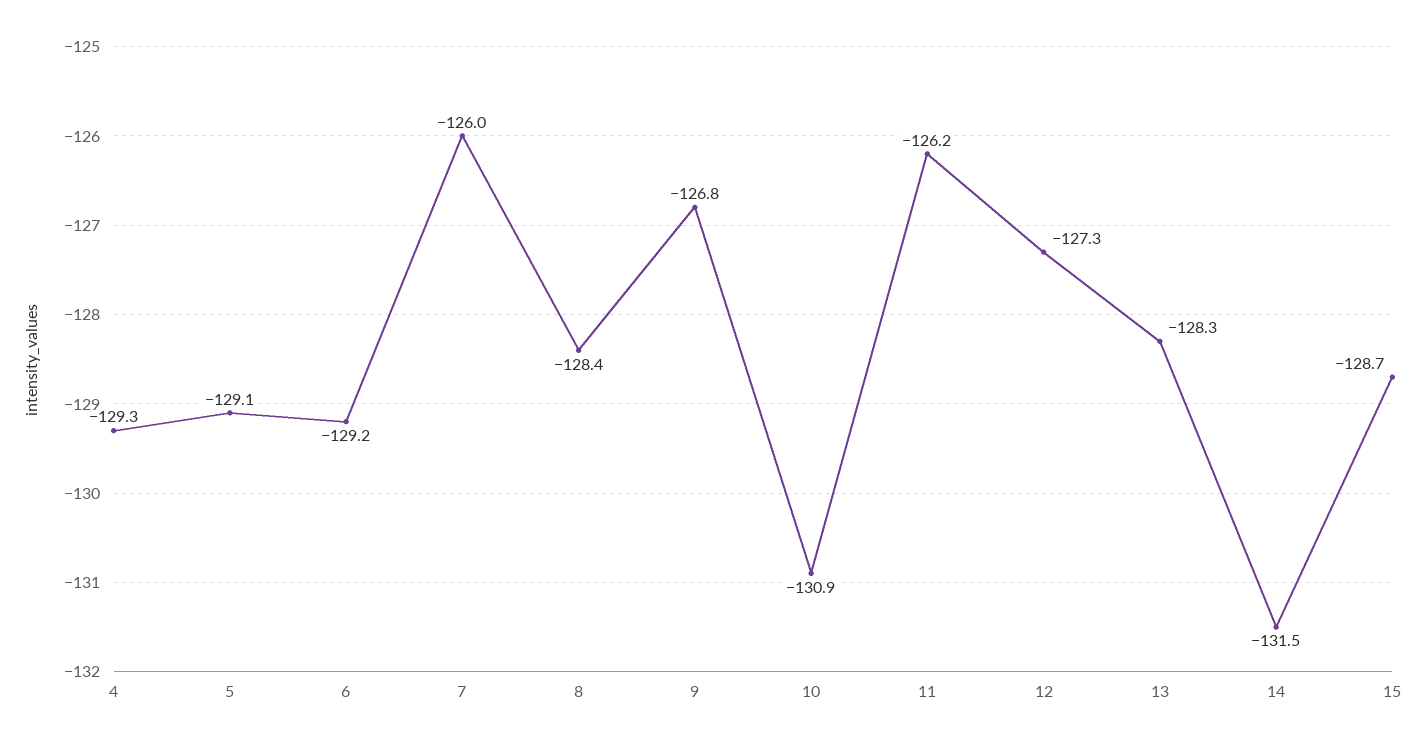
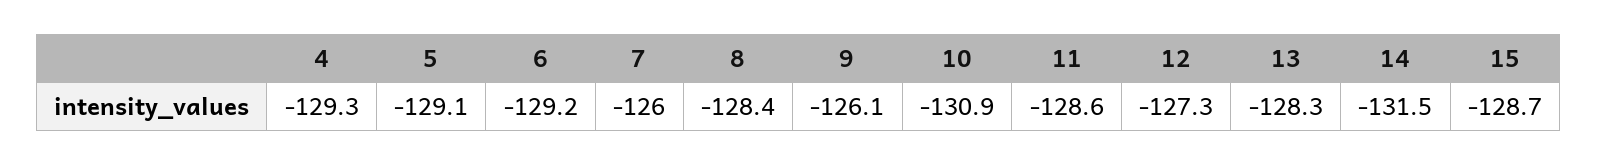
  {
    "4": -129.3,
    "5": -129.1,
    "6": -129.2,
    "7": -126,
    "8": -128.4,
-   "9": -126.8,
+   "9": -126.1,
    "10": -130.9,
-   "11": -126.2,
+   "11": -128.6,
    "12": -127.3,
    "13": -128.3,
    "14": -131.5,
    "15": -128.7
  }

